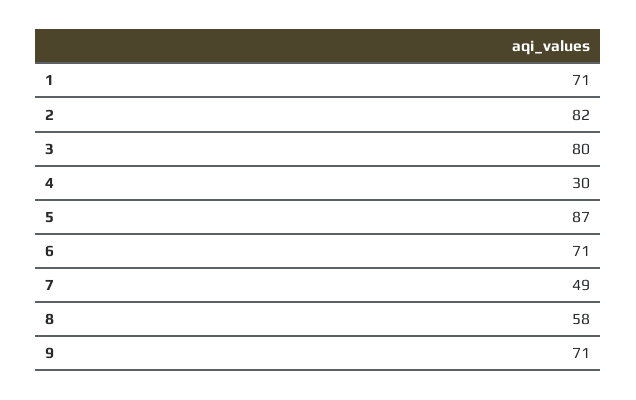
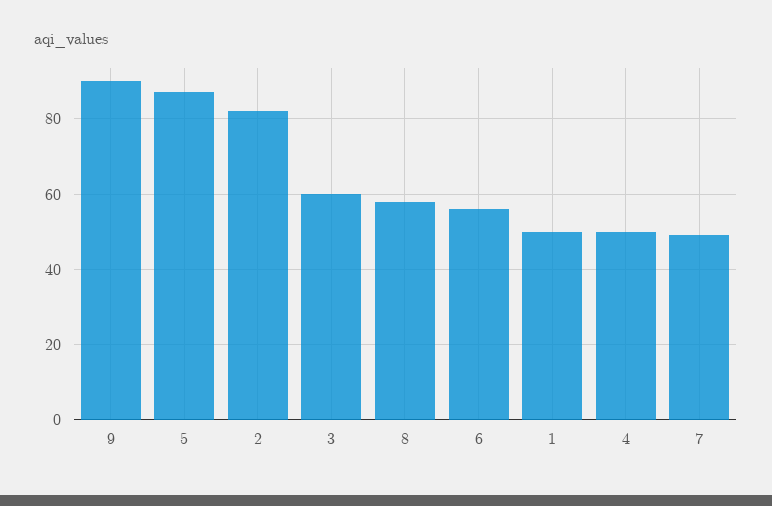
  {
-   "1": 71,
+   "1": 50,
    "2": 82,
-   "3": 80,
+   "3": 60,
-   "4": 30,
+   "4": 50,
    "5": 87,
-   "6": 71,
+   "6": 55,
    "7": 49,
    "8": 58,
-   "9": 71
+   "9": 90
  }

